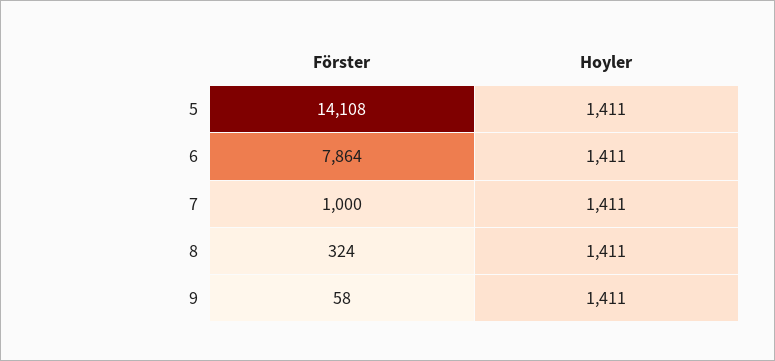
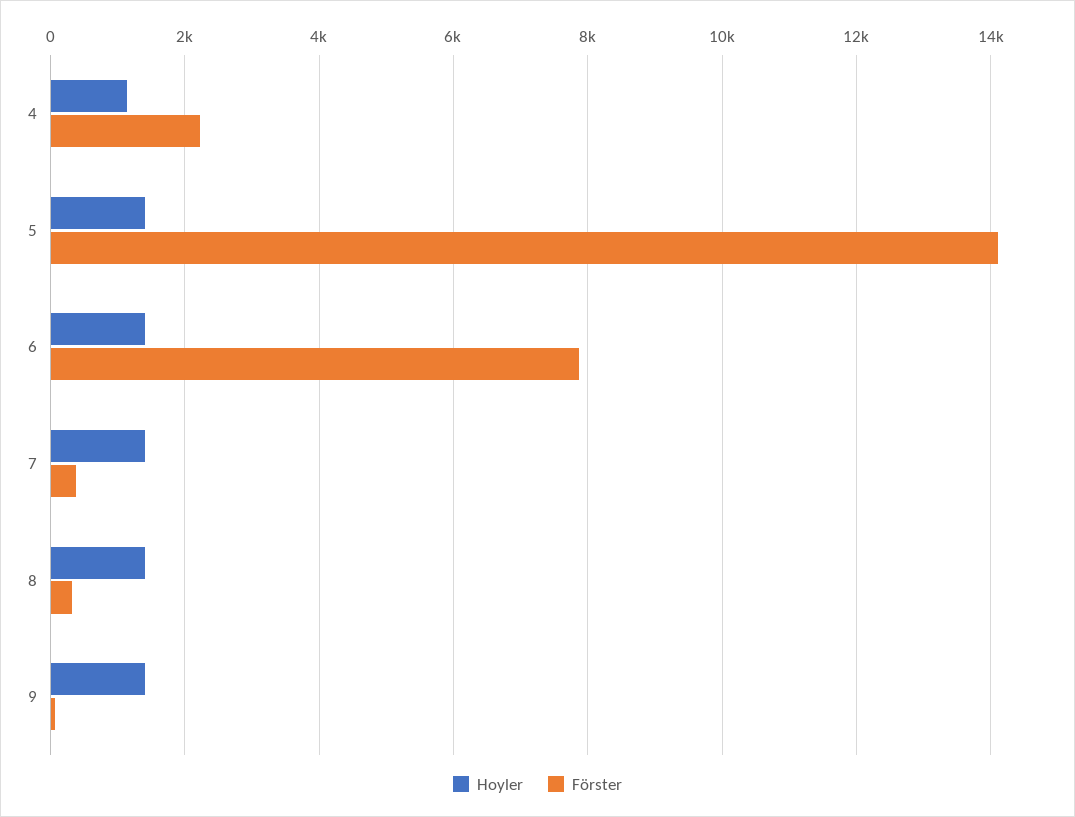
  {
    "Förster": {
      "5": 14108,
      "6": 7864,
-     "7": 1000,
+     "7": 400,
      "8": 324,
-     "9": 58
+     "9": 58,
+     "4": 2200
    },
    "Hoyler": {
      "5": 1411,
      "6": 1411,
      "7": 1411,
      "8": 1411,
-     "9": 1411
+     "9": 1411,
+     "4": 1200
    }
  }

